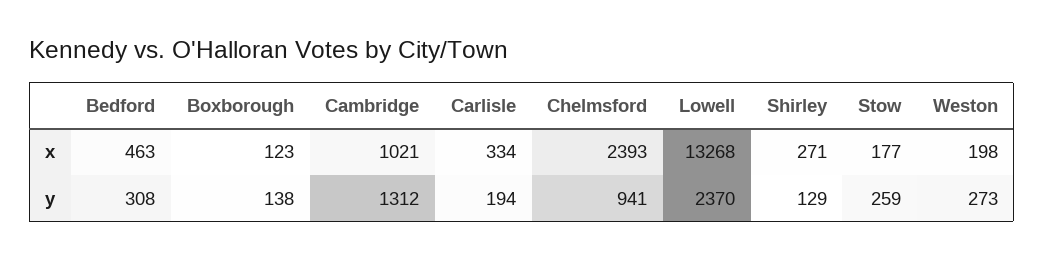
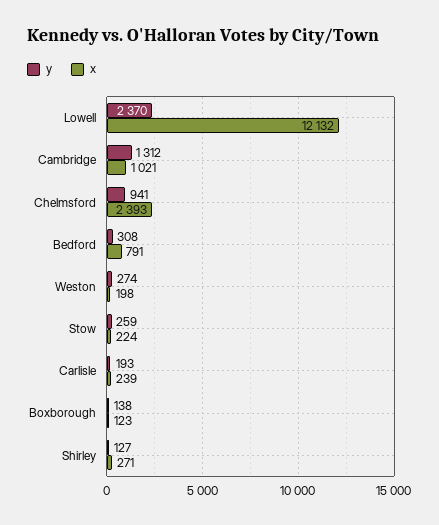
  {
    "x": {
-     "Bedford": 463,
+     "Bedford": 791,
      "Boxborough": 123,
      "Cambridge": 1021,
-     "Carlisle": 334,
+     "Carlisle": 239,
      "Chelmsford": 2393,
-     "Lowell": 13268,
+     "Lowell": 12132,
      "Shirley": 271,
-     "Stow": 177,
+     "Stow": 224,
      "Weston": 198
    },
    "y": {
      "Bedford": 308,
      "Boxborough": 138,
      "Cambridge": 1312,
-     "Carlisle": 194,
+     "Carlisle": 193,
      "Chelmsford": 941,
      "Lowell": 2370,
-     "Shirley": 129,
+     "Shirley": 127,
      "Stow": 259,
-     "Weston": 273
+     "Weston": 274
    }
  }

